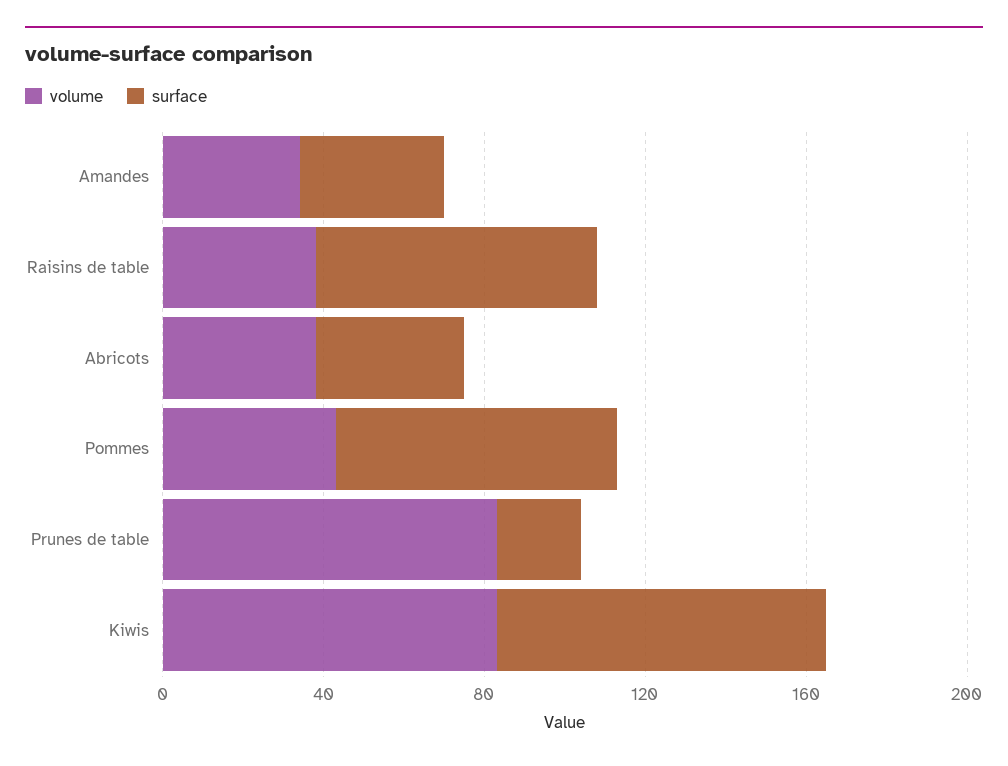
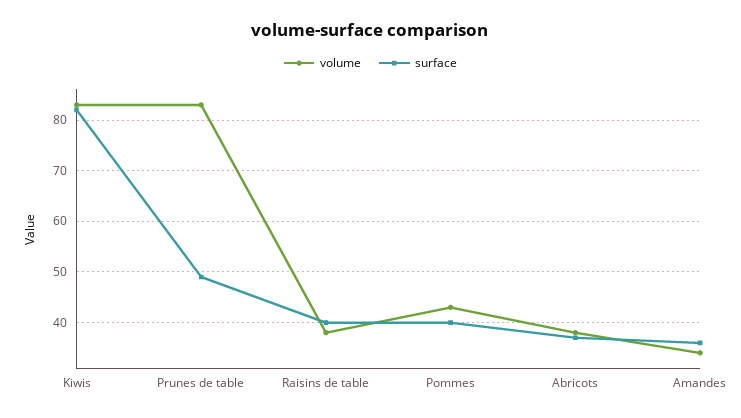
  {
    "volume": {
      "Amandes": 35,
      "Raisins de table": 40,
      "Abricots": 40,
      "Pommes": 45,
      "Prunes de table": 85,
      "Kiwis": 85
    },
    "surface": {
      "Amandes": 35,
-     "Raisins de table": 70,
+     "Raisins de table": 40,
      "Abricots": 35,
-     "Pommes": 70,
+     "Pommes": 40,
-     "Prunes de table": 20,
+     "Prunes de table": 50,
      "Kiwis": 80
    }
  }

